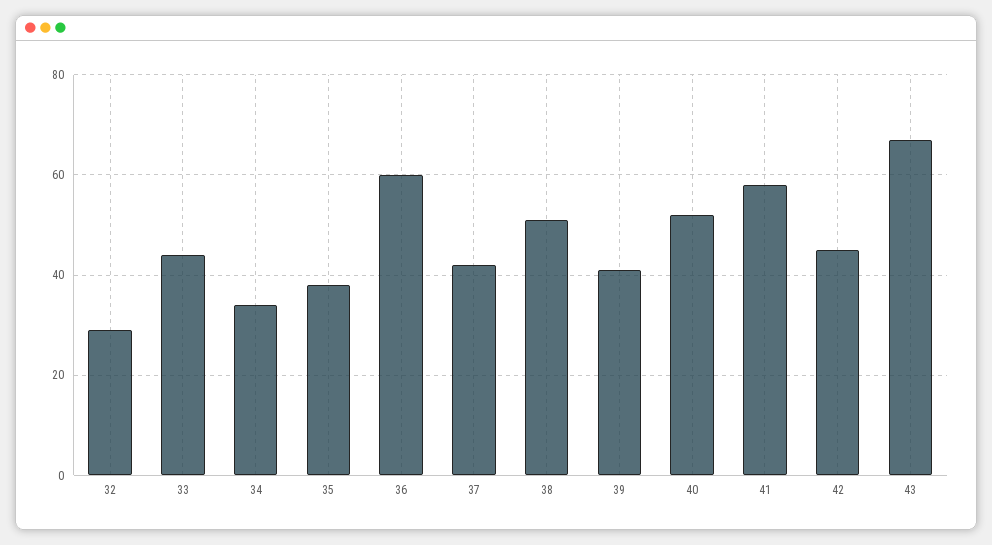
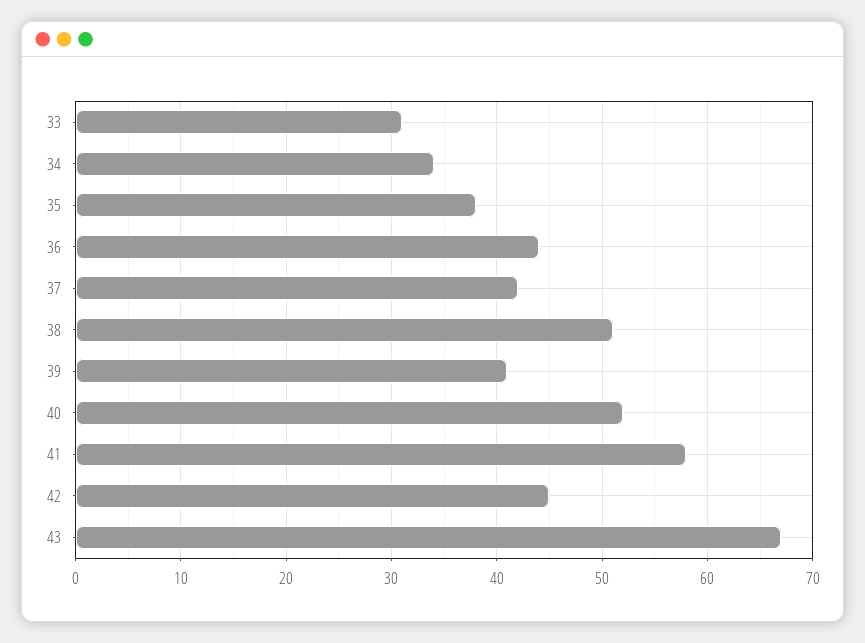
  {
-   "32": 30,
-   "33": 45,
+   "33": 31,
    "34": 34,
    "35": 38,
-   "36": 60,
+   "36": 44,
    "37": 42,
    "38": 51,
    "39": 41,
    "40": 52,
    "41": 58,
    "42": 45,
    "43": 67
  }

